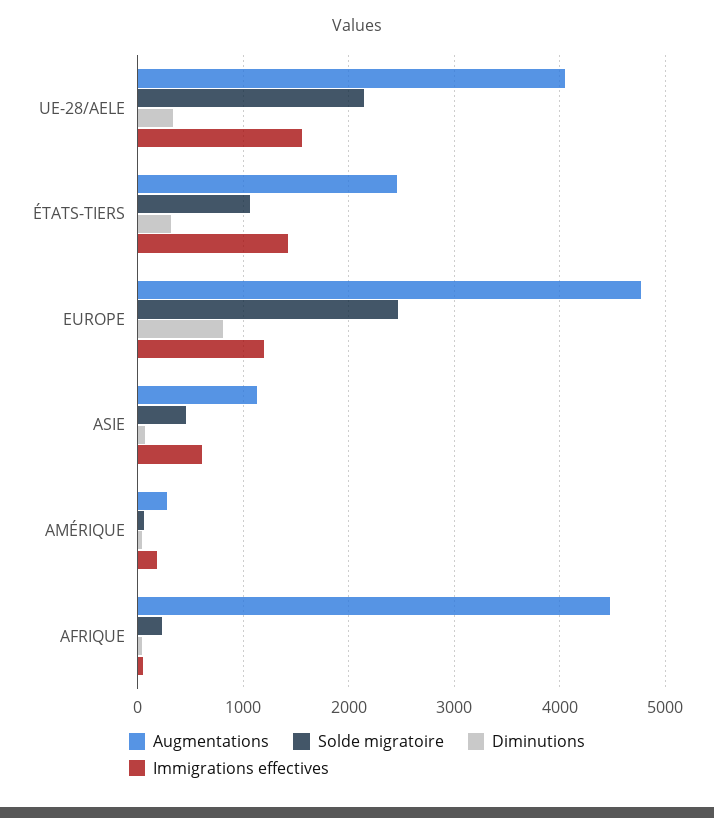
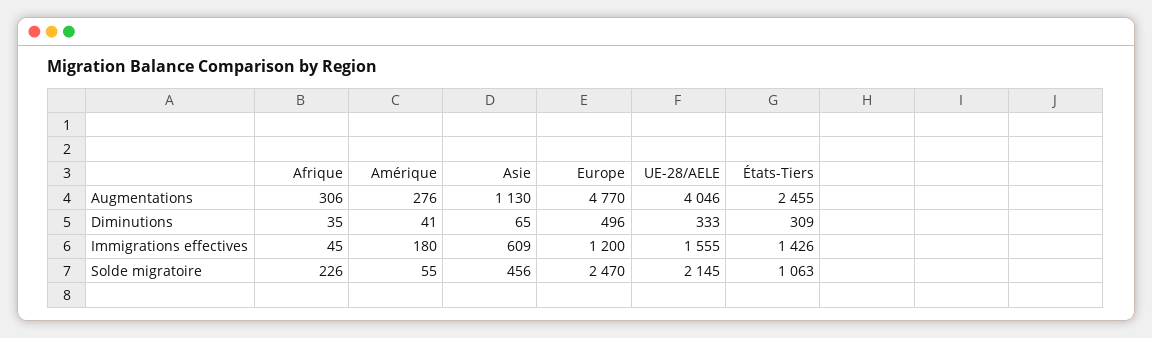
  {
    "Augmentations": {
      "UE-28/AELE": 4046,
      "ÉTATS-TIERS": 2455,
      "EUROPE": 4770,
      "ASIE": 1130,
      "AMÉRIQUE": 276,
-     "AFRIQUE": 4500
+     "AFRIQUE": 306
    },
    "Solde migratoire": {
      "UE-28/AELE": 2145,
      "ÉTATS-TIERS": 1063,
      "EUROPE": 2470,
      "ASIE": 456,
      "AMÉRIQUE": 55,
      "AFRIQUE": 226
    },
    "Diminutions": {
      "UE-28/AELE": 333,
      "ÉTATS-TIERS": 309,
-     "EUROPE": 800,
+     "EUROPE": 496,
      "ASIE": 65,
      "AMÉRIQUE": 41,
      "AFRIQUE": 35
    },
    "Immigrations effectives": {
      "UE-28/AELE": 1555,
      "ÉTATS-TIERS": 1426,
      "EUROPE": 1200,
      "ASIE": 609,
      "AMÉRIQUE": 180,
      "AFRIQUE": 45
    }
  }

